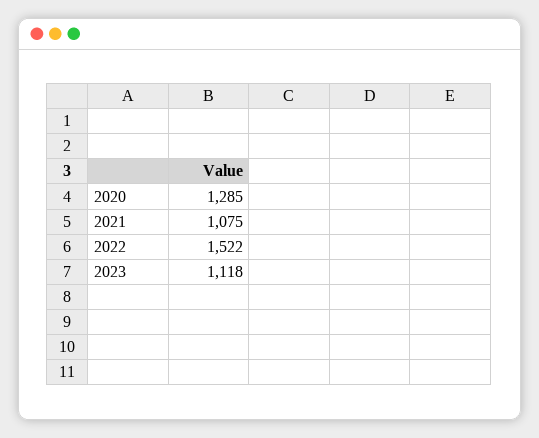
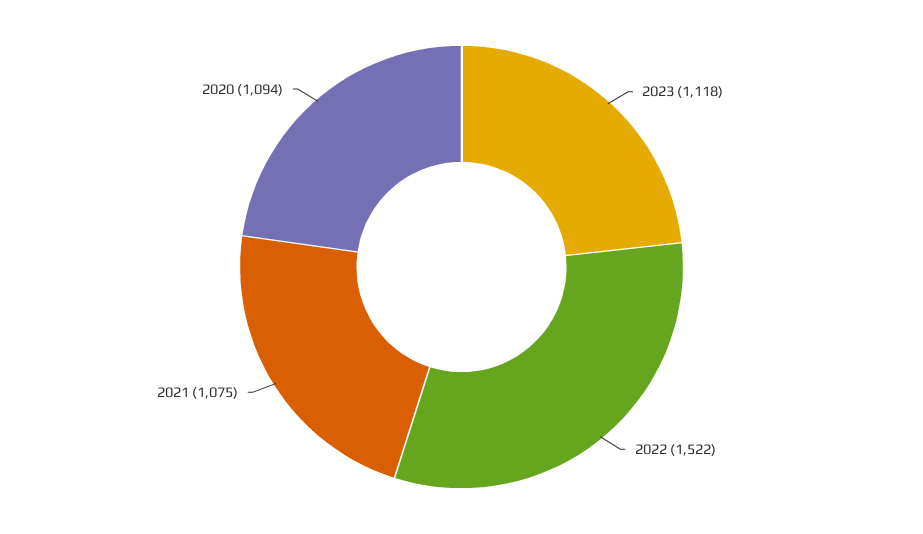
  {
-   "2020": 1285,
+   "2020": 1094,
    "2021": 1075,
    "2022": 1522,
    "2023": 1118
  }

